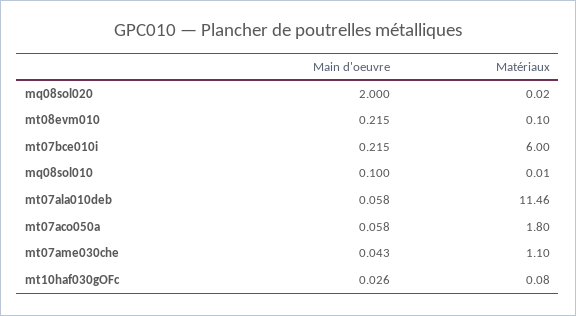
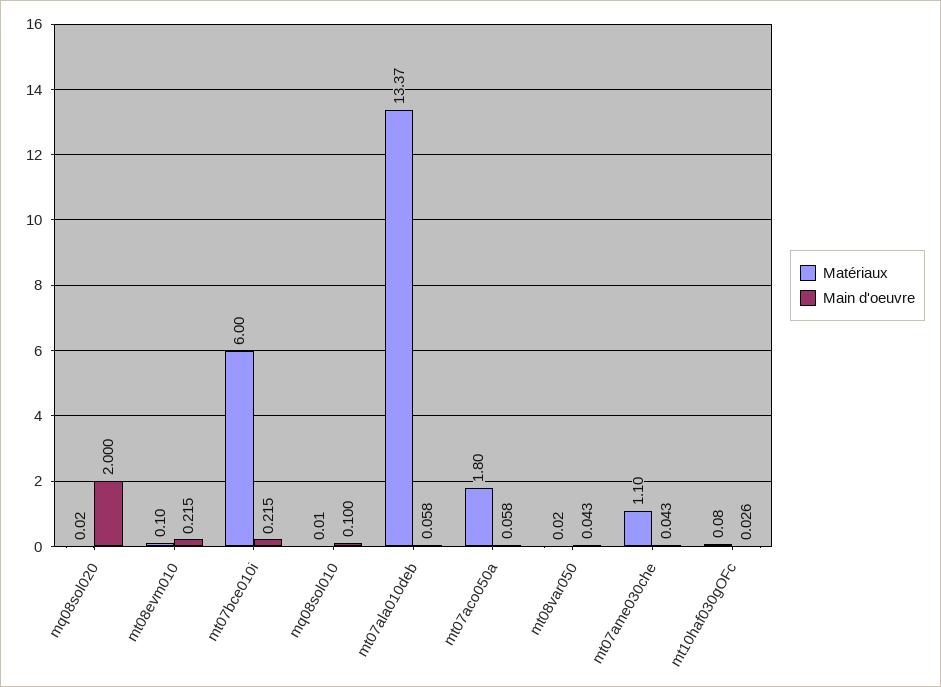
  {
    "Main d'oeuvre": {
      "mq08sol020": 2,
      "mt08evm010": 0.215,
      "mt07bce010i": 0.215,
      "mq08sol010": 0.1,
      "mt07ala010deb": 0.058,
      "mt07aco050a": 0.058,
      "mt07ame030che": 0.043,
-     "mt10haf030gOFc": 0.026
+     "mt10haf030gOFc": 0.026,
+     "mt08var050": 0.043
    },
    "Matériaux": {
      "mq08sol020": 0.02,
      "mt08evm010": 0.1,
      "mt07bce010i": 6,
      "mq08sol010": 0.01,
-     "mt07ala010deb": 11.46,
+     "mt07ala010deb": 13.37,
      "mt07aco050a": 1.8,
      "mt07ame030che": 1.1,
-     "mt10haf030gOFc": 0.08
+     "mt10haf030gOFc": 0.08,
+     "mt08var050": 0.02
    }
  }

